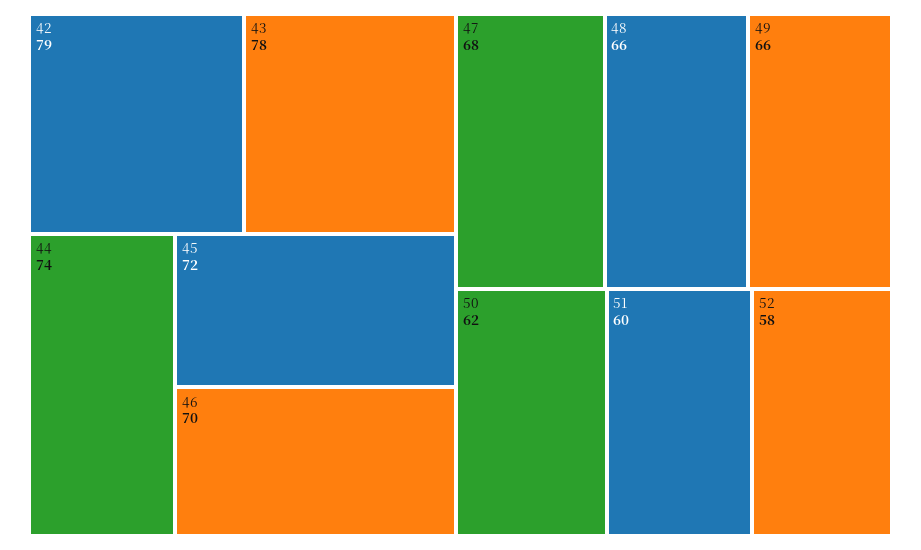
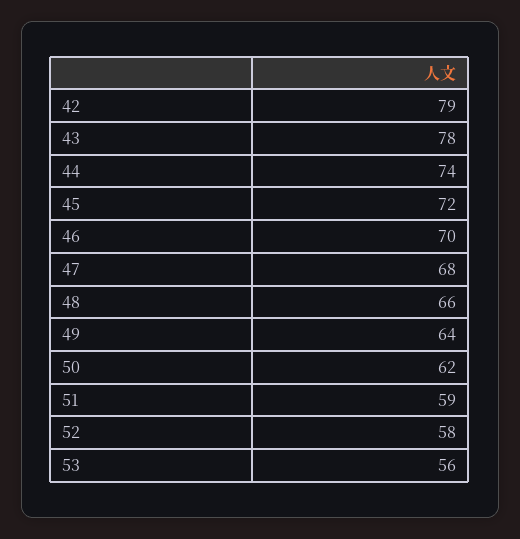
  {
    "42": 79,
    "43": 78,
    "44": 74,
    "45": 72,
    "46": 70,
    "47": 68,
    "48": 66,
-   "49": 66,
+   "49": 64,
    "50": 62,
-   "51": 60,
+   "51": 59,
-   "52": 58
+   "52": 58,
+   "53": 56
  }

